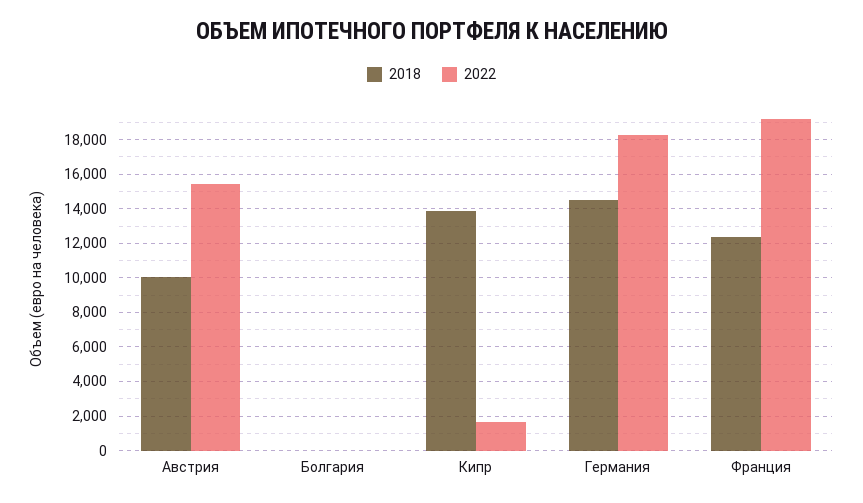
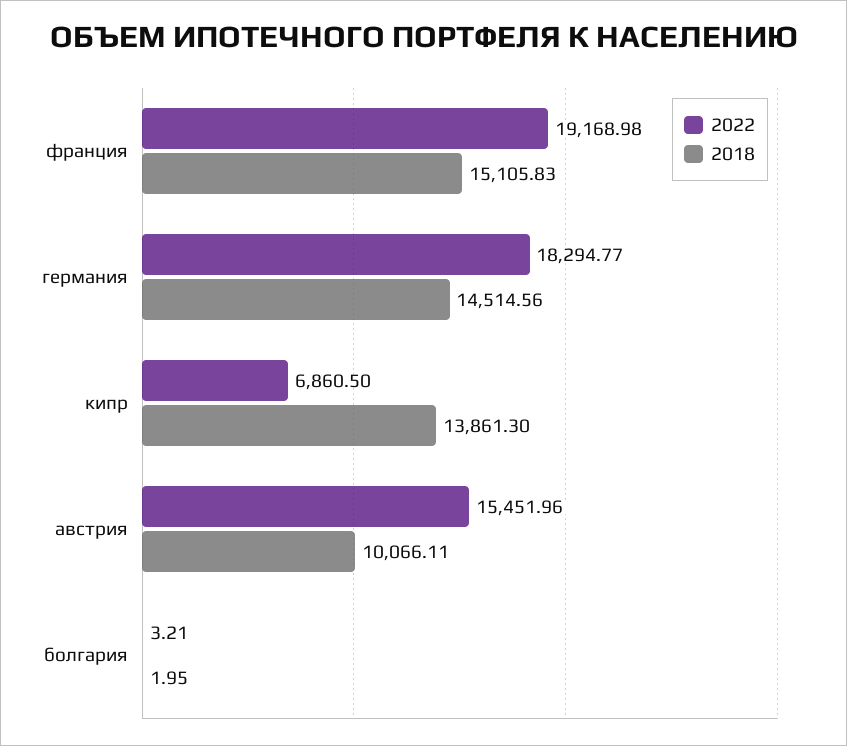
  {
    "2018": {
      "Австрия": 10066.11,
      "Болгария": 1.95,
      "Кипр": 13861.3,
      "Германия": 14514.56,
-     "Франция": 12500
+     "Франция": 15105.83
    },
    "2022": {
      "Австрия": 15451.96,
      "Болгария": 3.21,
-     "Кипр": 1500,
+     "Кипр": 6860.5,
      "Германия": 18294.77,
      "Франция": 19168.98
    }
  }

